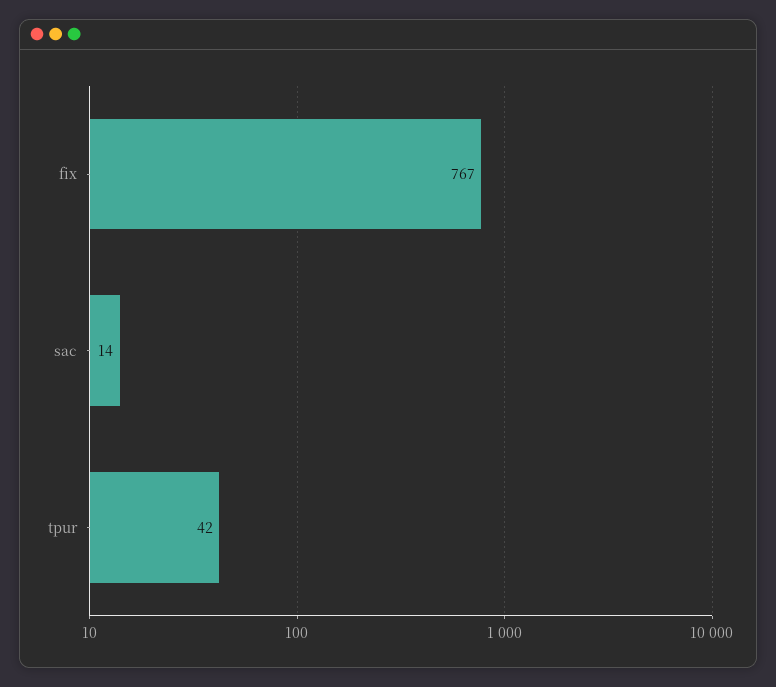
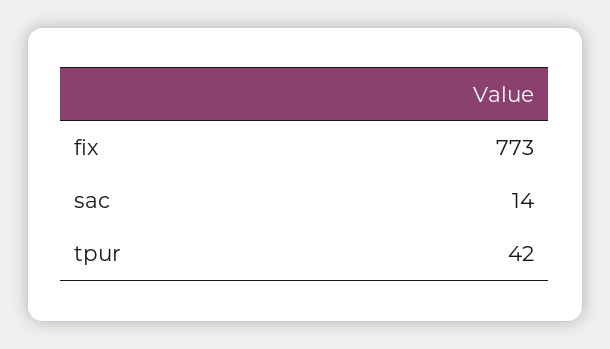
  {
-   "fix": 767,
+   "fix": 773,
    "sac": 14,
    "tpur": 42
  }

